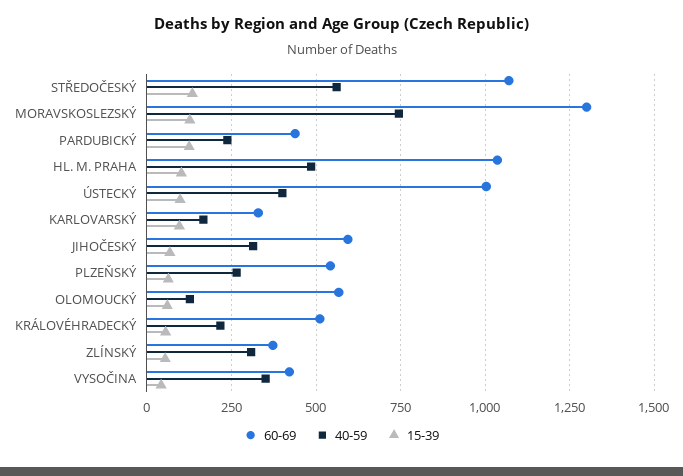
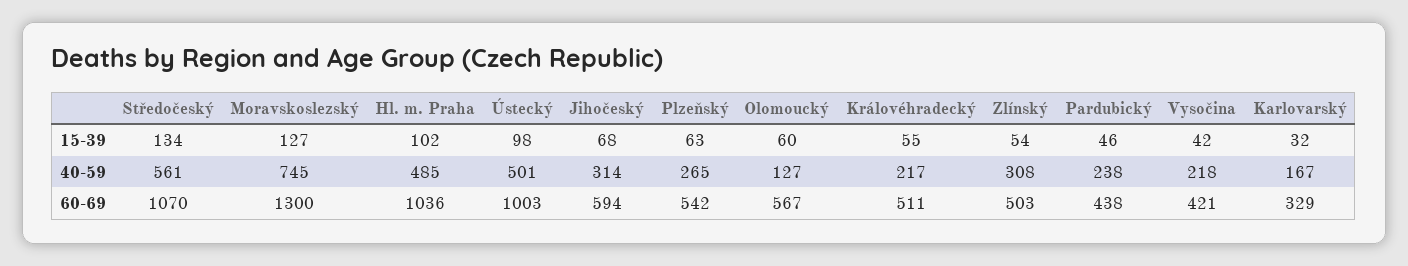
  {
    "60-69": {
      "STŘEDOČESKÝ": 1070,
      "MORAVSKOSLEZSKÝ": 1300,
      "PARDUBICKÝ": 438,
      "HL. M. PRAHA": 1036,
      "ÚSTECKÝ": 1003,
      "KARLOVARSKÝ": 329,
      "JIHOČESKÝ": 594,
      "PLZEŇSKÝ": 542,
      "OLOMOUCKÝ": 567,
      "KRÁLOVÉHRADECKÝ": 511,
-     "ZLÍNSKÝ": 375,
+     "ZLÍNSKÝ": 503,
      "VYSOČINA": 421
    },
    "40-59": {
      "STŘEDOČESKÝ": 561,
      "MORAVSKOSLEZSKÝ": 745,
      "PARDUBICKÝ": 238,
      "HL. M. PRAHA": 485,
-     "ÚSTECKÝ": 400,
+     "ÚSTECKÝ": 501,
      "KARLOVARSKÝ": 167,
      "JIHOČESKÝ": 314,
      "PLZEŇSKÝ": 265,
      "OLOMOUCKÝ": 127,
      "KRÁLOVÉHRADECKÝ": 217,
      "ZLÍNSKÝ": 308,
-     "VYSOČINA": 350
+     "VYSOČINA": 218
    },
    "15-39": {
      "STŘEDOČESKÝ": 134,
      "MORAVSKOSLEZSKÝ": 127,
-     "PARDUBICKÝ": 125,
+     "PARDUBICKÝ": 46,
      "HL. M. PRAHA": 102,
      "ÚSTECKÝ": 98,
-     "KARLOVARSKÝ": 100,
+     "KARLOVARSKÝ": 32,
      "JIHOČESKÝ": 68,
      "PLZEŇSKÝ": 63,
      "OLOMOUCKÝ": 60,
      "KRÁLOVÉHRADECKÝ": 55,
      "ZLÍNSKÝ": 54,
      "VYSOČINA": 42
    }
  }

